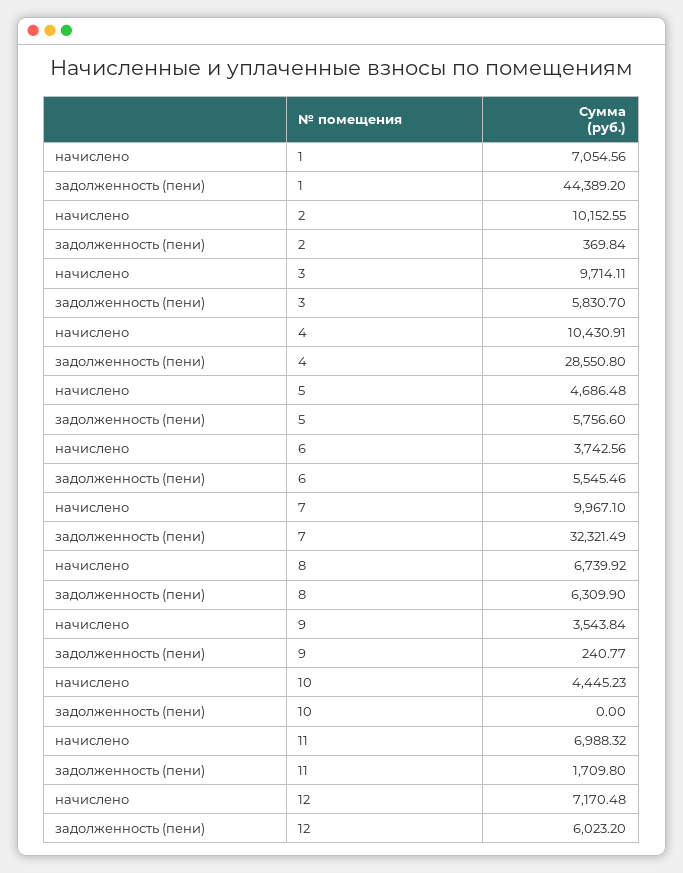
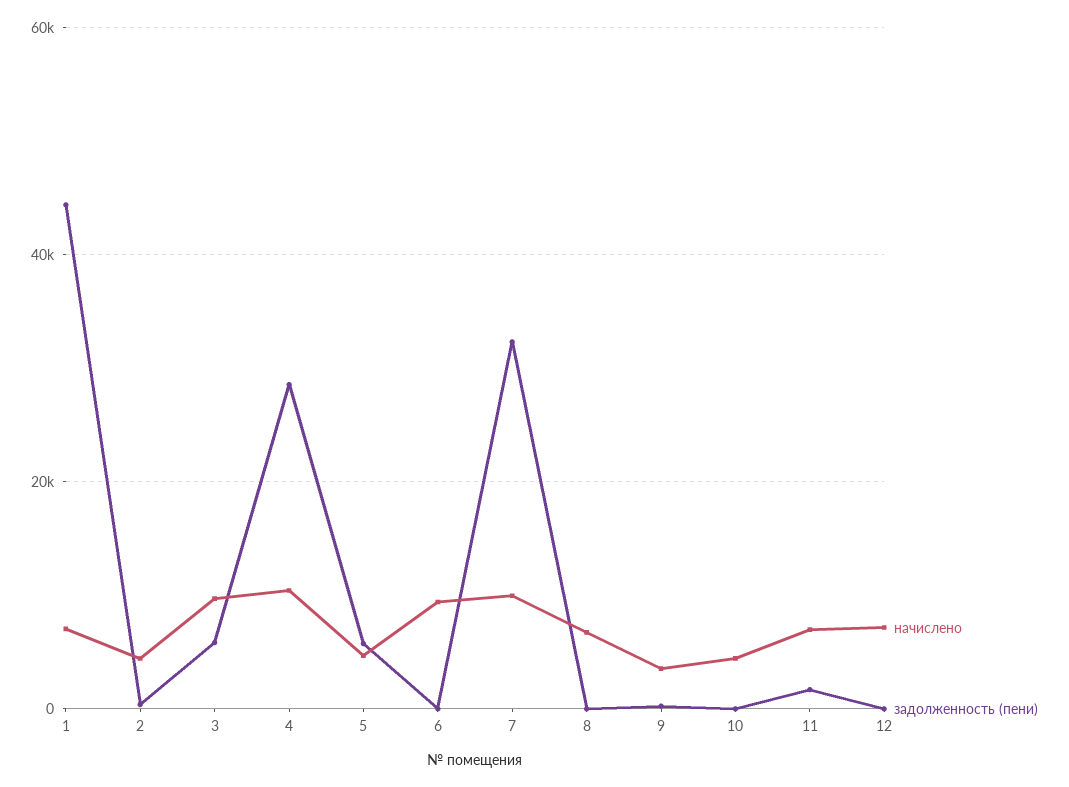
  {
    "начислено": {
      "1": 7054.56,
-     "2": 10152.55,
+     "2": 4000,
      "3": 9714.11,
      "4": 10430.91,
      "5": 4686.48,
-     "6": 3742.56,
+     "6": 10000,
      "7": 9967.1,
      "8": 6739.92,
      "9": 3543.84,
      "10": 4445.23,
      "11": 6988.32,
      "12": 7170.48
    },
    "задолженность (пени)": {
      "1": 44389.2,
      "2": 369.84,
      "3": 5830.7,
      "4": 28550.8,
      "5": 5756.6,
-     "6": 5545.46,
+     "6": 0,
      "7": 32321.49,
-     "8": 6309.9,
+     "8": 0,
      "9": 240.77,
      "10": 0,
      "11": 1709.8,
-     "12": 6023.2
+     "12": 0
    }
  }

